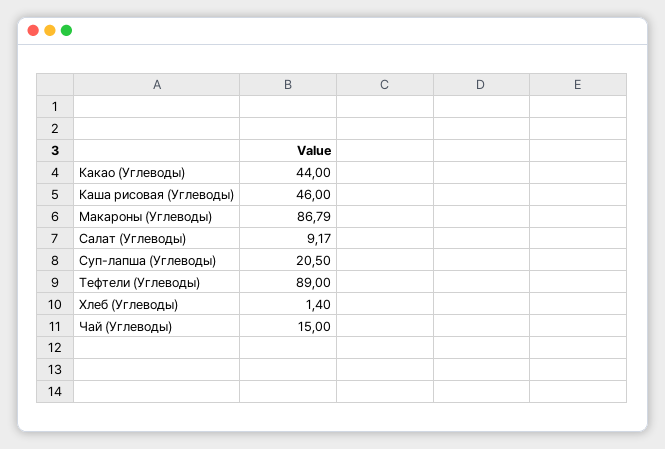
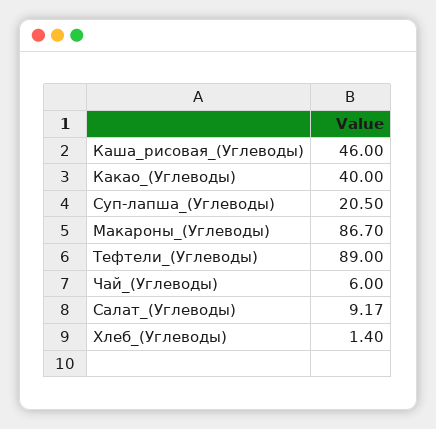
  {
-   "Какао (Углеводы)": 44,
+   "Какао (Углеводы)": 40,
    "Каша рисовая (Углеводы)": 46,
-   "Макароны (Углеводы)": 86.79,
+   "Макароны (Углеводы)": 86.7,
    "Салат (Углеводы)": 9.17,
    "Суп-лапша (Углеводы)": 20.5,
    "Тефтели (Углеводы)": 89,
    "Хлеб (Углеводы)": 1.4,
-   "Чай (Углеводы)": 15
+   "Чай (Углеводы)": 6
  }

